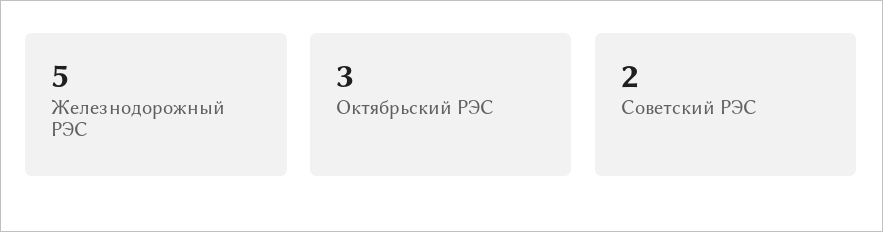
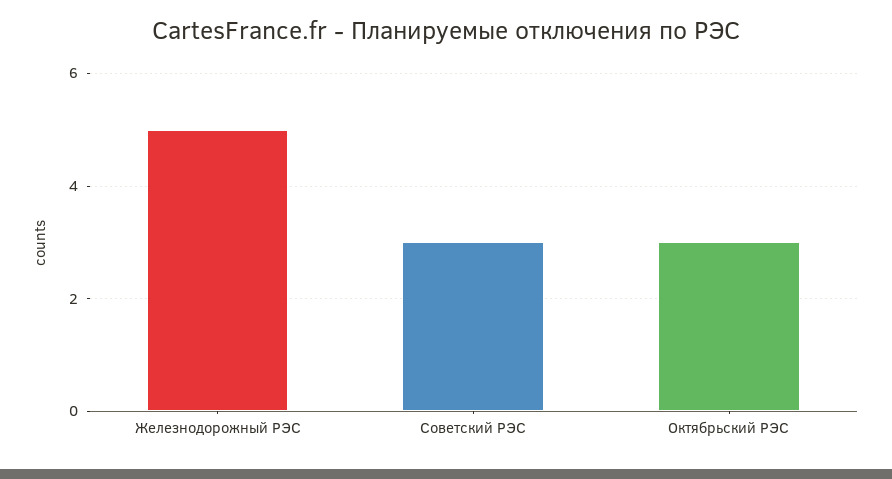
  {
    "Железнодорожный РЭС": 5,
    "Октябрьский РЭС": 3,
-   "Советский РЭС": 2
+   "Советский РЭС": 3
  }

